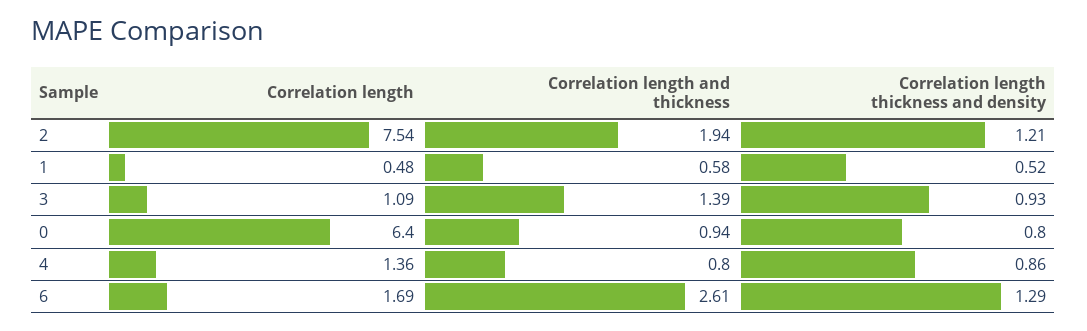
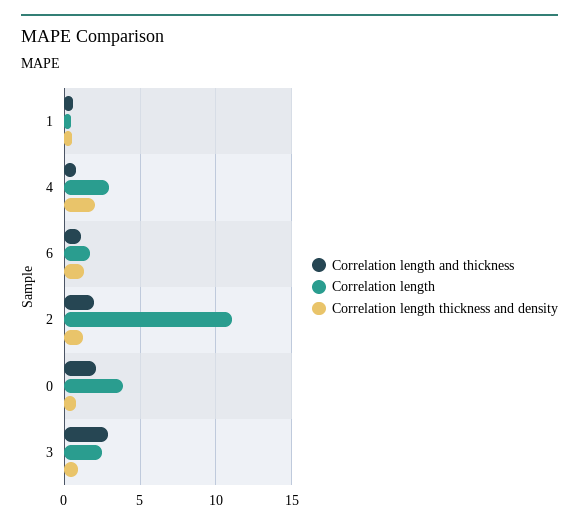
  {
    "Correlation length": {
-     "2": 7.54,
+     "2": 11,
      "1": 0.48,
-     "3": 1.09,
+     "3": 2.5,
-     "0": 6.4,
+     "0": 4,
-     "4": 1.36,
+     "4": 3,
      "6": 1.69
    },
    "Correlation length and thickness": {
      "2": 1.94,
      "1": 0.58,
-     "3": 1.39,
+     "3": 3,
-     "0": 0.94,
+     "0": 2,
      "4": 0.8,
-     "6": 2.61
+     "6": 1
    },
    "Correlation length thickness and density": {
      "2": 1.21,
      "1": 0.52,
      "3": 0.93,
      "0": 0.8,
-     "4": 0.86,
+     "4": 2,
      "6": 1.29
    }
  }

